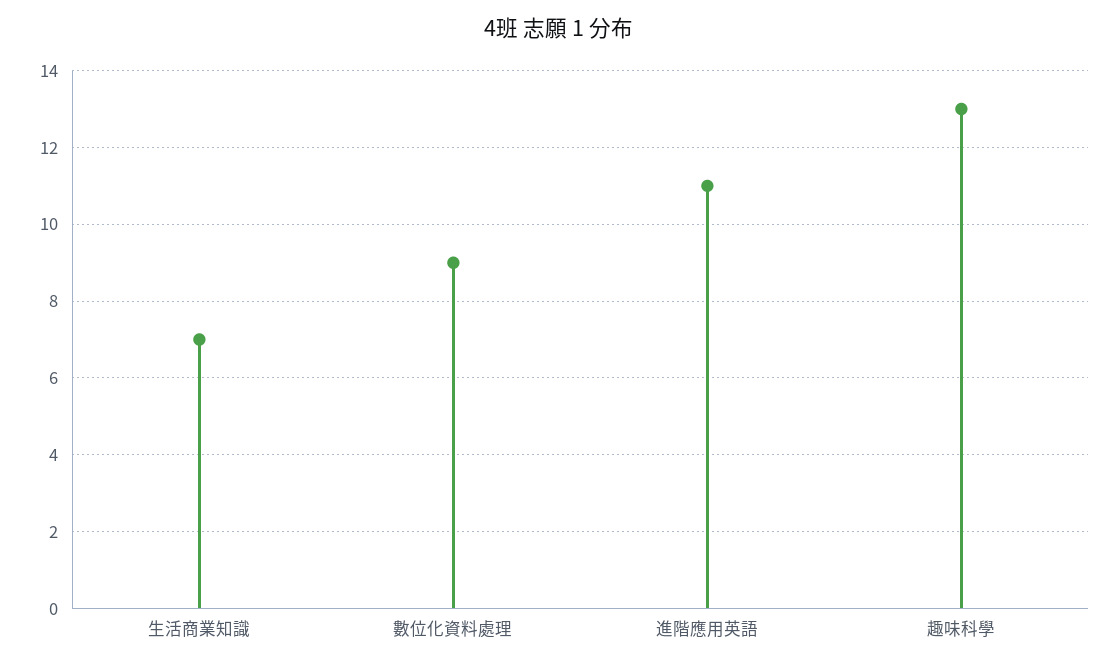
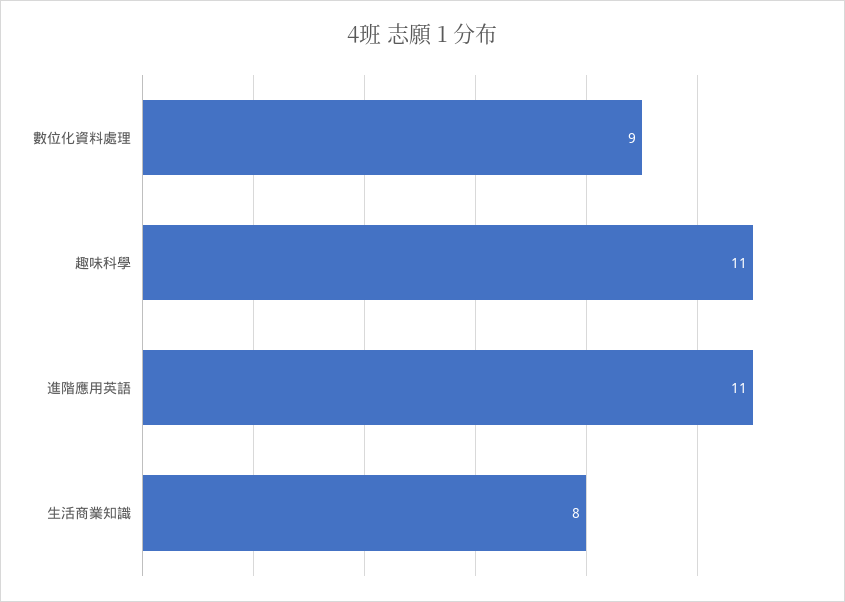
  {
-   "生活商業知識": 7,
+   "生活商業知識": 8,
    "數位化資料處理": 9,
    "進階應用英語": 11,
-   "趣味科學": 13
+   "趣味科學": 11
  }

